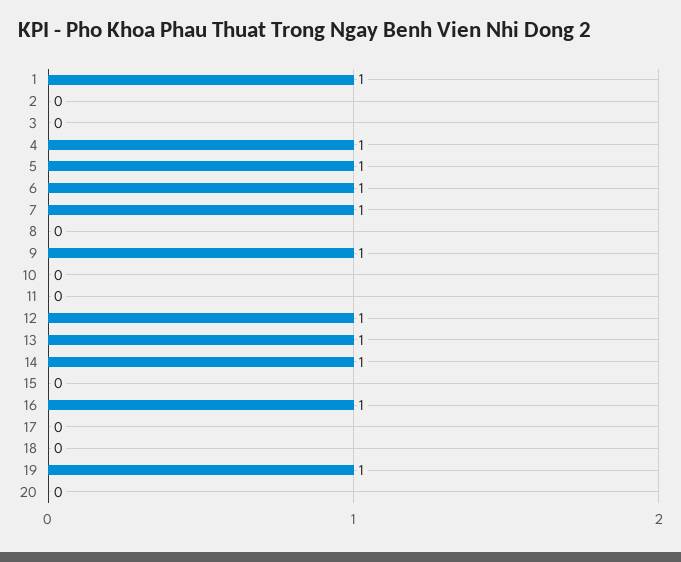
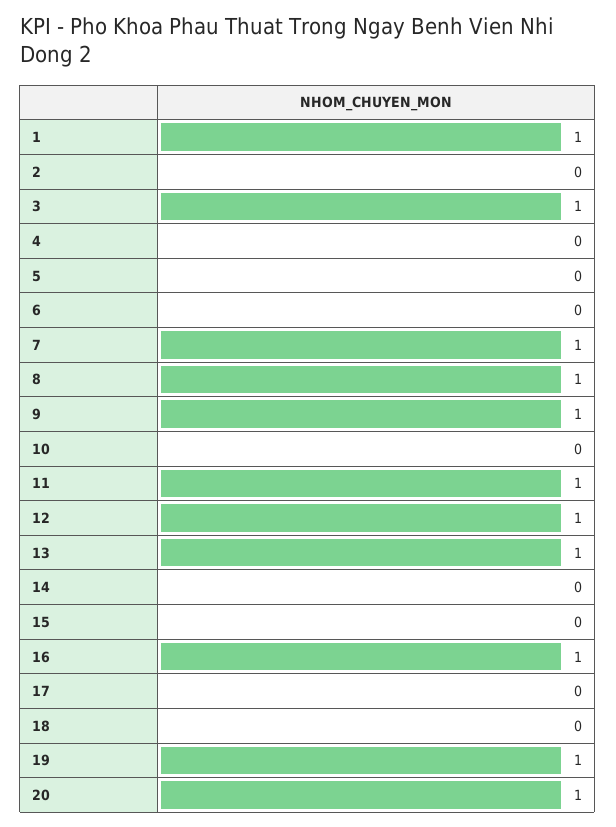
  {
    "1": 1,
    "2": 0,
-   "3": 0,
+   "3": 1,
-   "4": 1,
+   "4": 0,
-   "5": 1,
+   "5": 0,
-   "6": 1,
+   "6": 0,
    "7": 1,
-   "8": 0,
+   "8": 1,
    "9": 1,
    "10": 0,
-   "11": 0,
+   "11": 1,
    "12": 1,
    "13": 1,
-   "14": 1,
+   "14": 0,
    "15": 0,
    "16": 1,
    "17": 0,
    "18": 0,
    "19": 1,
-   "20": 0
+   "20": 1
  }

